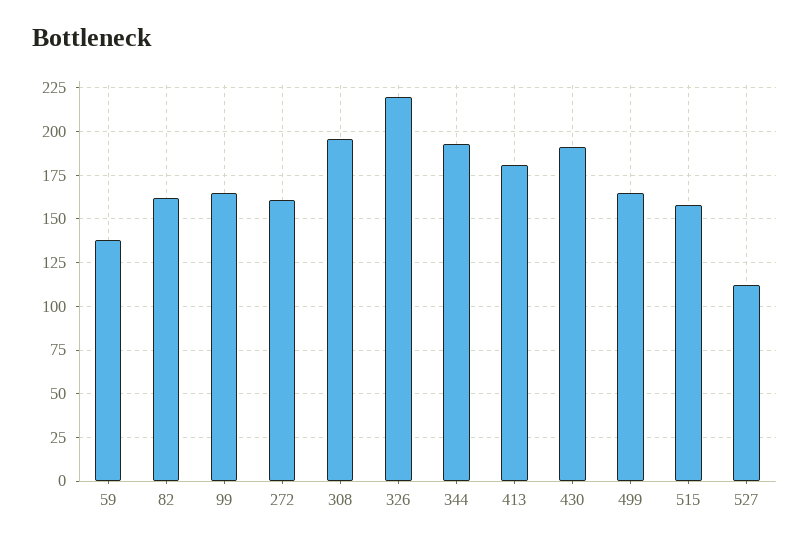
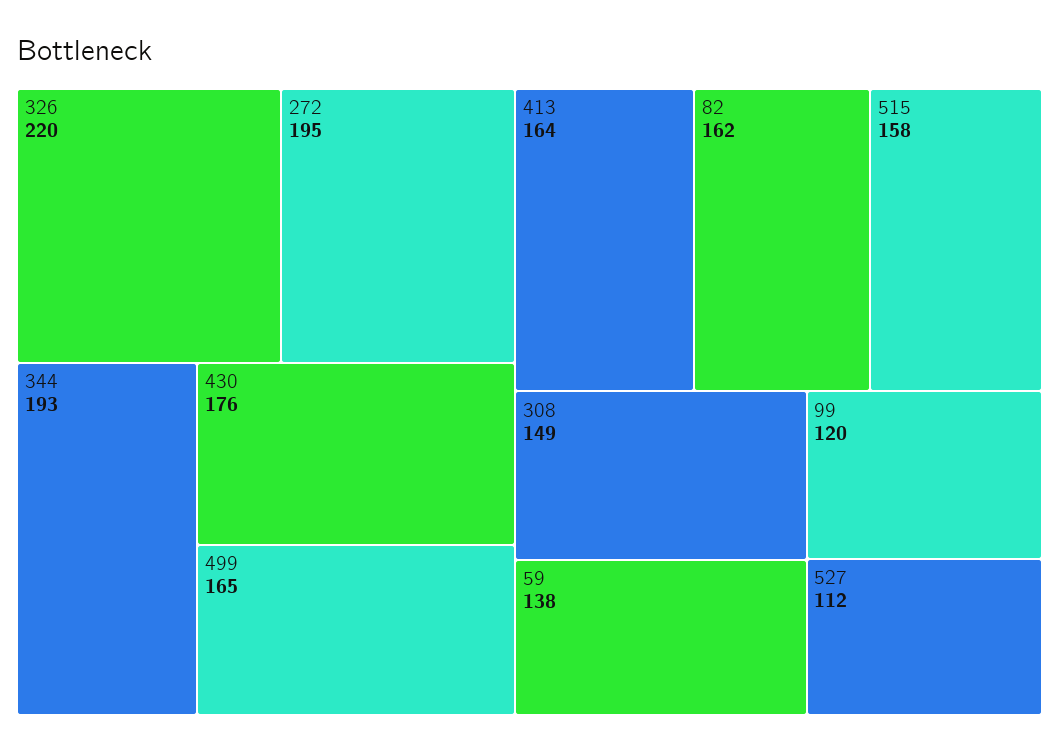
  {
    "59": 138,
    "82": 162,
-   "99": 165,
+   "99": 120,
-   "272": 160,
+   "272": 195,
-   "308": 195,
+   "308": 149,
    "326": 220,
    "344": 193,
-   "413": 180,
+   "413": 164,
-   "430": 190,
+   "430": 176,
    "499": 165,
    "515": 158,
    "527": 112
  }

